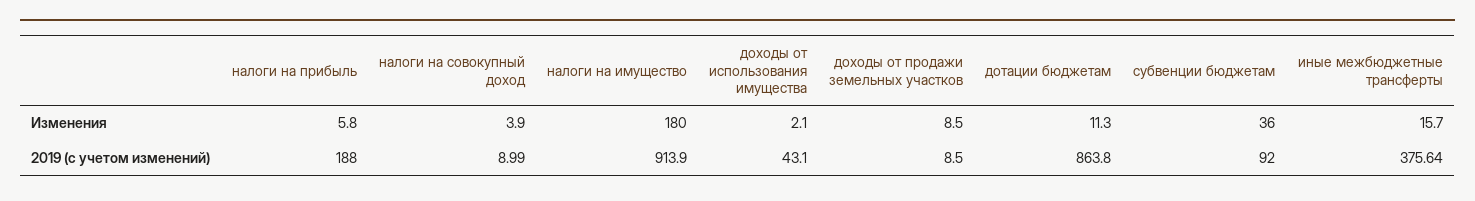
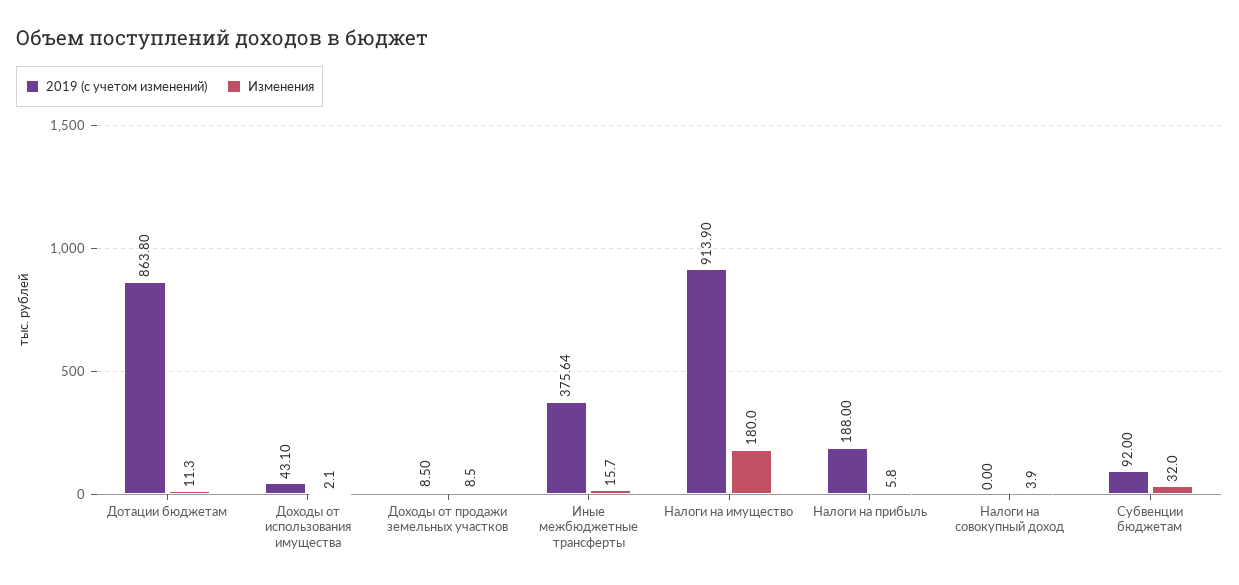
  {
    "Изменения": {
      "налоги на прибыль": 5.8,
      "налоги на совокупный доход": 3.9,
      "налоги на имущество": 180,
      "доходы от использования имущества": 2.1,
      "доходы от продажи земельных участков": 8.5,
      "дотации бюджетам": 11.3,
-     "субвенции бюджетам": 36,
+     "субвенции бюджетам": 32,
      "иные межбюджетные трансферты": 15.7
    },
    "2019 (с учетом изменений)": {
      "налоги на прибыль": 188,
-     "налоги на совокупный доход": 8.99,
+     "налоги на совокупный доход": 0,
      "налоги на имущество": 913.9,
      "доходы от использования имущества": 43.1,
      "доходы от продажи земельных участков": 8.5,
      "дотации бюджетам": 863.8,
      "субвенции бюджетам": 92,
      "иные межбюджетные трансферты": 375.64
    }
  }

